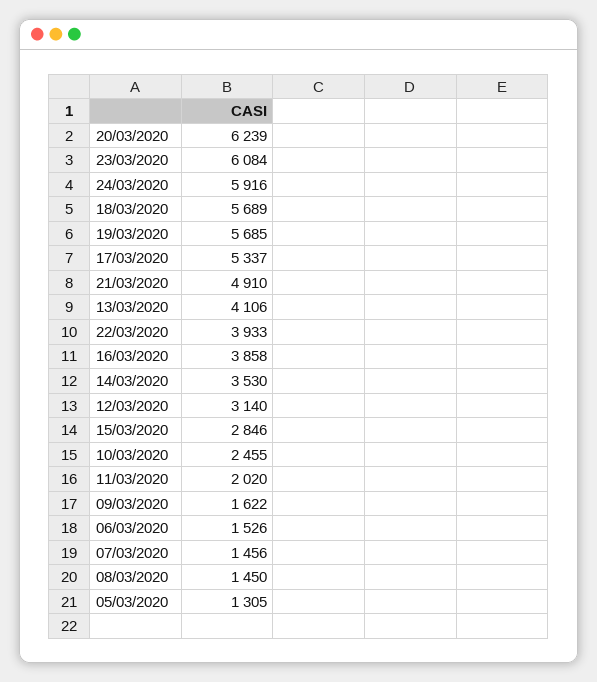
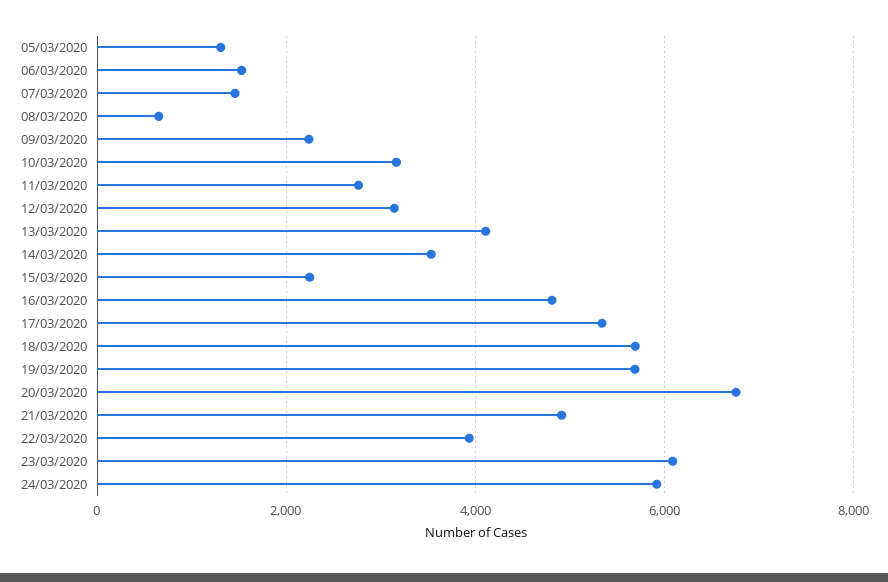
  {
-   "20/03/2020": 6239,
+   "20/03/2020": 6800,
    "23/03/2020": 6084,
    "24/03/2020": 5916,
    "18/03/2020": 5689,
    "19/03/2020": 5685,
    "17/03/2020": 5337,
    "21/03/2020": 4910,
    "13/03/2020": 4106,
    "22/03/2020": 3933,
-   "16/03/2020": 3858,
+   "16/03/2020": 4800,
    "14/03/2020": 3530,
    "12/03/2020": 3140,
-   "15/03/2020": 2846,
+   "15/03/2020": 2200,
-   "10/03/2020": 2455,
+   "10/03/2020": 3200,
-   "11/03/2020": 2020,
+   "11/03/2020": 2800,
-   "09/03/2020": 1622,
+   "09/03/2020": 2200,
    "06/03/2020": 1526,
    "07/03/2020": 1456,
-   "08/03/2020": 1450,
+   "08/03/2020": 600,
    "05/03/2020": 1305
  }

